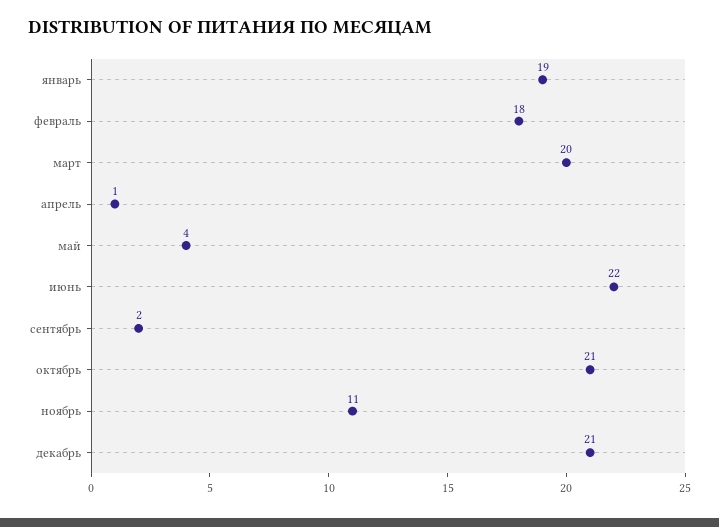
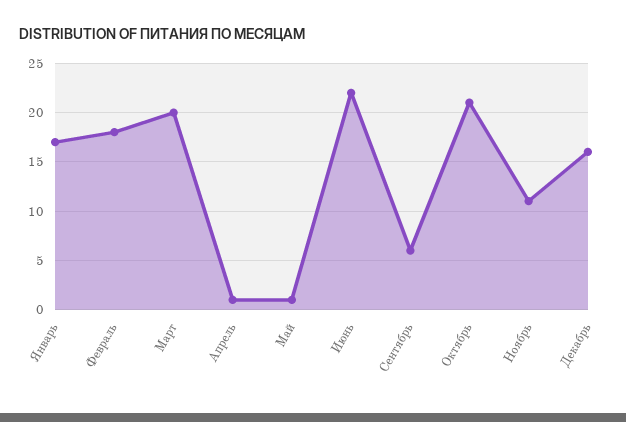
  {
-   "январь": 19,
+   "январь": 17,
    "февраль": 18,
    "март": 20,
    "апрель": 1,
-   "май": 4,
+   "май": 1,
    "июнь": 22,
-   "сентябрь": 2,
+   "сентябрь": 6,
    "октябрь": 21,
    "ноябрь": 11,
-   "декабрь": 21
+   "декабрь": 16
  }

